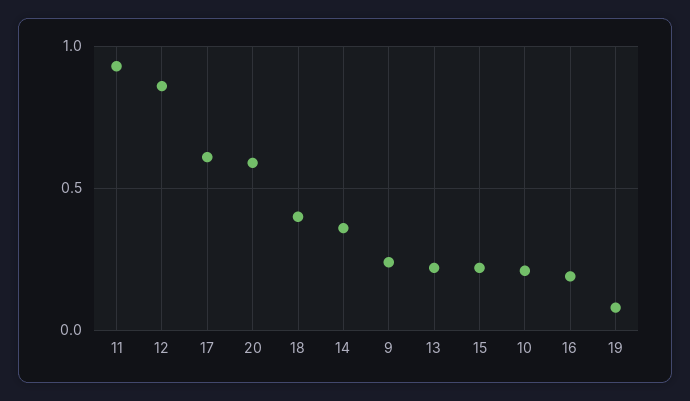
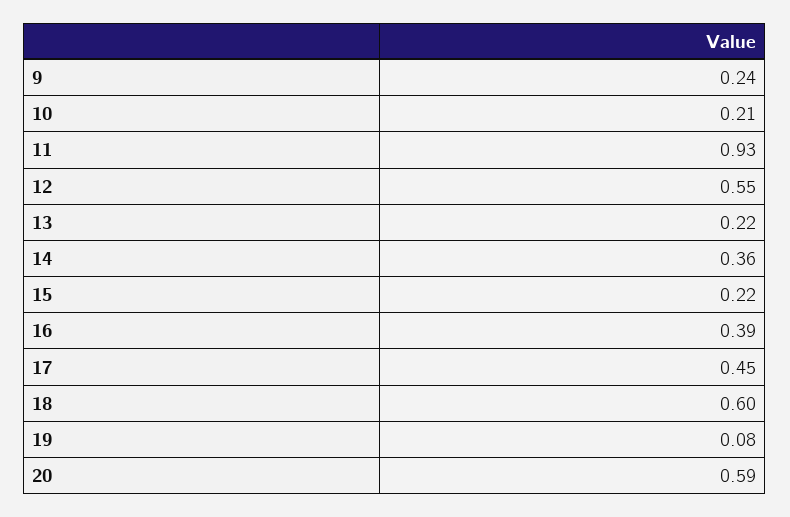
  {
    "11": 0.93,
-   "12": 0.85,
+   "12": 0.55,
-   "17": 0.6,
+   "17": 0.45,
    "20": 0.59,
-   "18": 0.4,
+   "18": 0.6,
    "14": 0.36,
    "9": 0.24,
    "13": 0.22,
    "15": 0.22,
    "10": 0.21,
-   "16": 0.2,
+   "16": 0.39,
    "19": 0.08
  }

